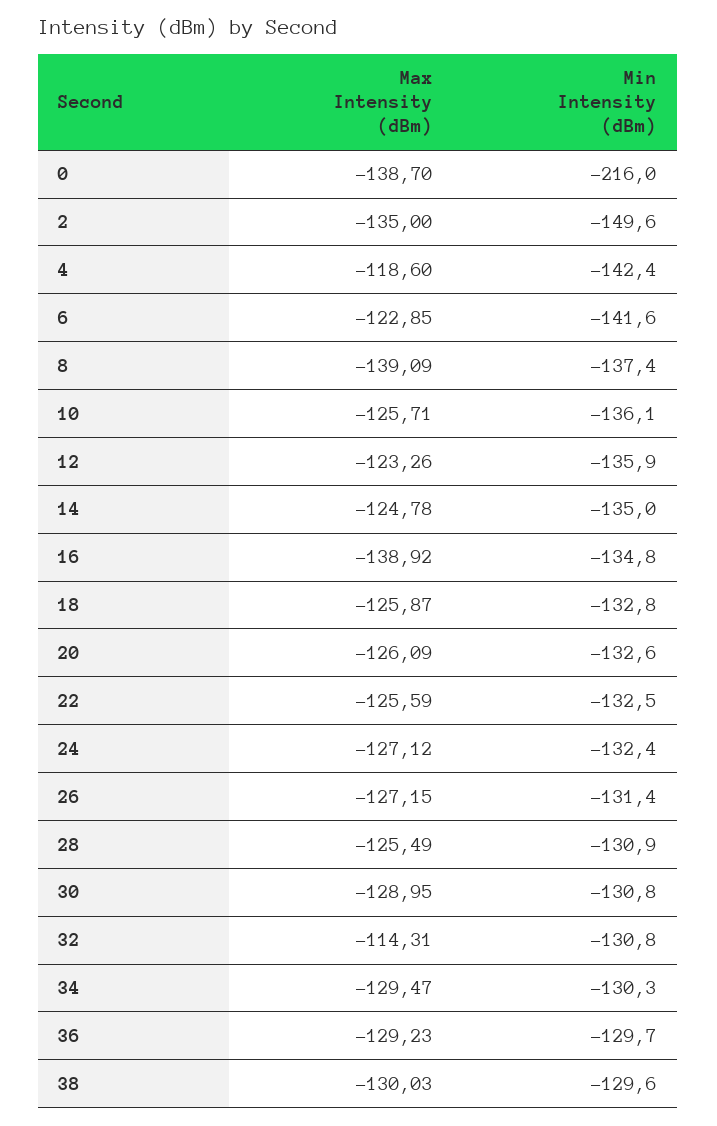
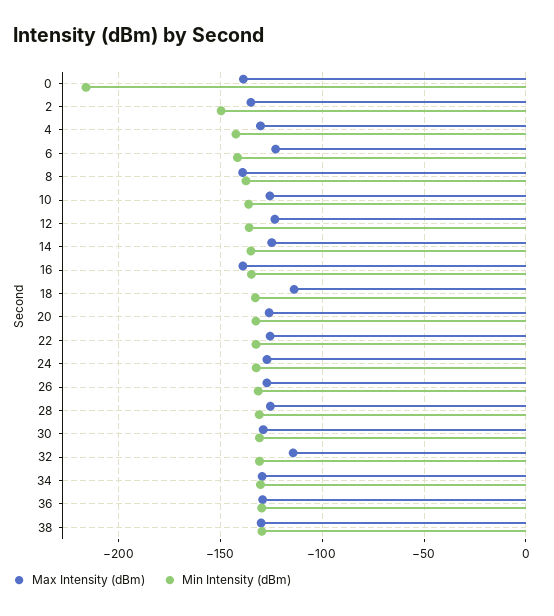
  {
    "Max Intensity (dBm)": {
      "0": -138.7,
      "2": -135,
-     "4": -118.6,
+     "4": -130,
      "6": -122.85,
      "8": -139.09,
      "10": -125.71,
      "12": -123.26,
      "14": -124.78,
      "16": -138.92,
-     "18": -125.87,
+     "18": -115,
      "20": -126.09,
      "22": -125.59,
      "24": -127.12,
      "26": -127.15,
      "28": -125.49,
      "30": -128.95,
      "32": -114.31,
      "34": -129.47,
      "36": -129.23,
      "38": -130.03
    },
    "Min Intensity (dBm)": {
      "0": -216,
      "2": -149.6,
      "4": -142.4,
      "6": -141.6,
      "8": -137.4,
      "10": -136.1,
      "12": -135.9,
      "14": -135,
      "16": -134.8,
      "18": -132.8,
      "20": -132.6,
      "22": -132.5,
      "24": -132.4,
      "26": -131.4,
      "28": -130.9,
      "30": -130.8,
      "32": -130.8,
      "34": -130.3,
      "36": -129.7,
      "38": -129.6
    }
  }

